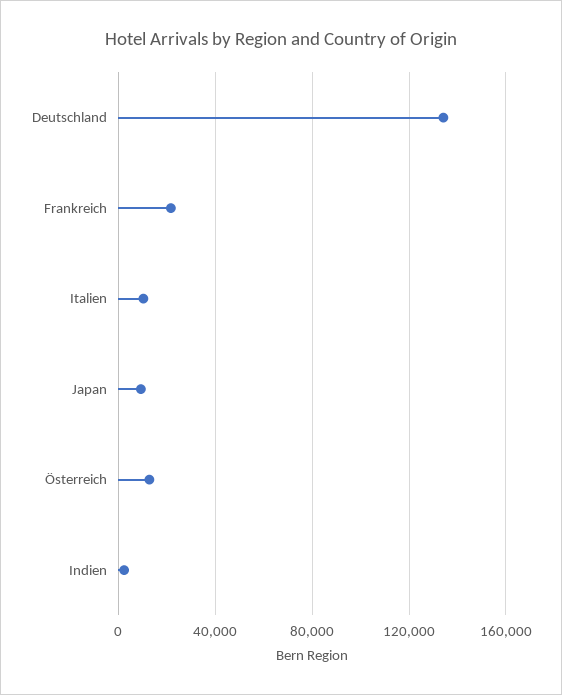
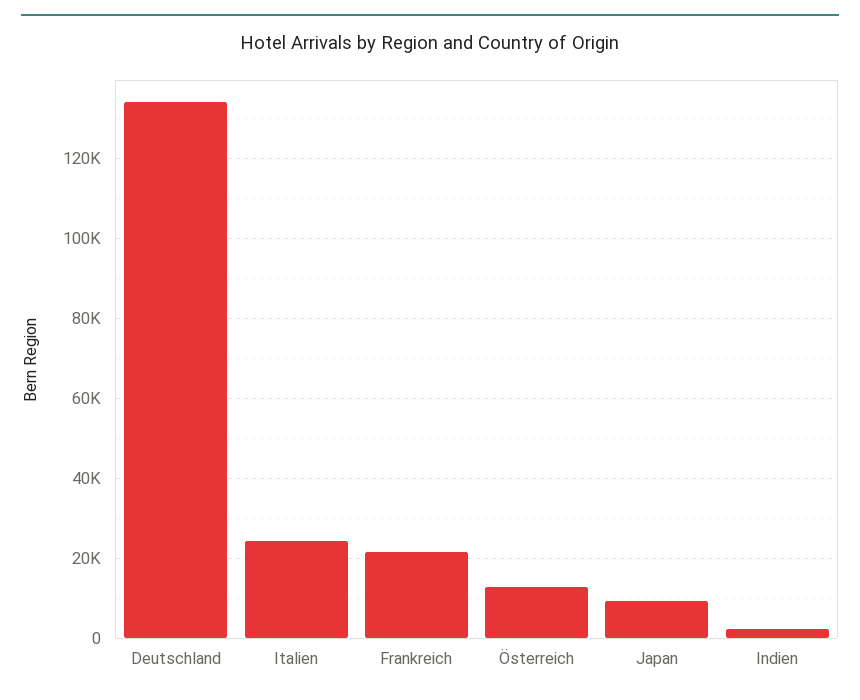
  {
    "Deutschland": 134000,
    "Frankreich": 22000,
-   "Italien": 10000,
+   "Italien": 24000,
    "Japan": 10000,
    "Österreich": 12000,
    "Indien": 2000
  }

